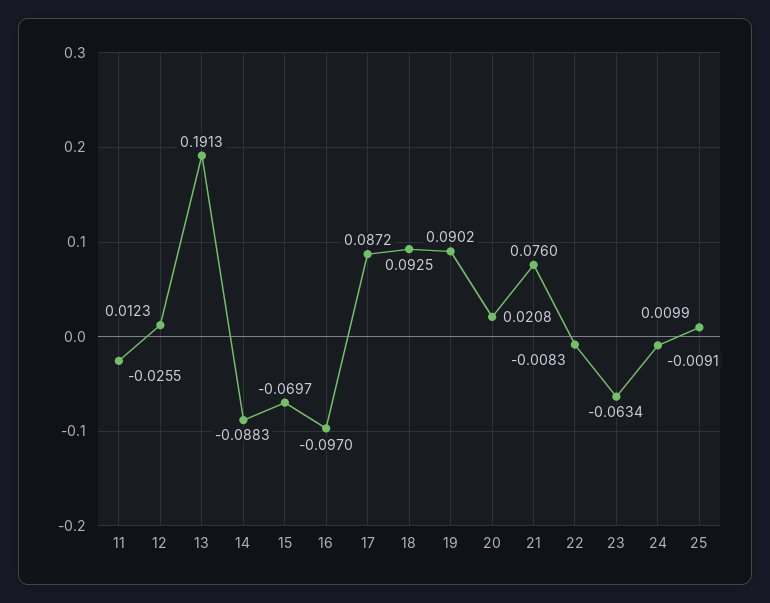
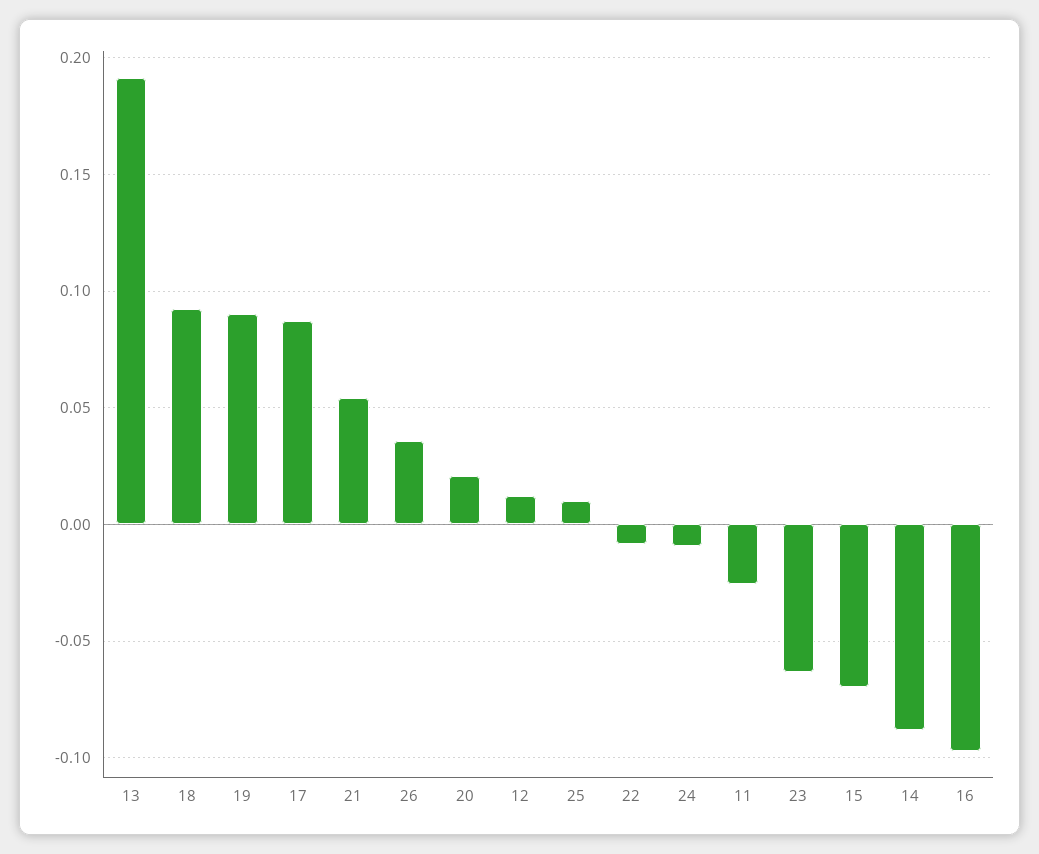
  {
    "11": -0.0255,
    "12": 0.0123,
    "13": 0.1913,
    "14": -0.0883,
    "15": -0.0697,
    "16": -0.097,
    "17": 0.0872,
    "18": 0.0925,
    "19": 0.0902,
    "20": 0.0208,
-   "21": 0.076,
+   "21": 0.055,
    "22": -0.0083,
    "23": -0.0634,
    "24": -0.0091,
-   "25": 0.0099
+   "25": 0.0099,
+   "26": 0.035
  }

